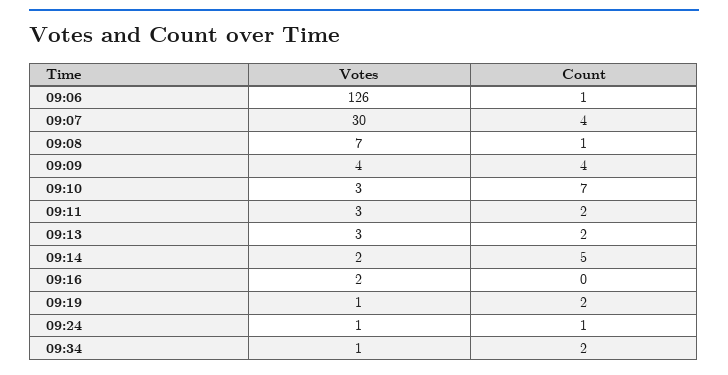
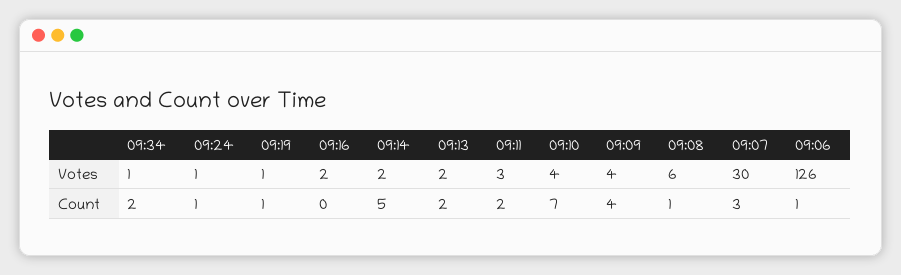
  {
    "Votes": {
      "09:06": 126,
      "09:07": 30,
-     "09:08": 7,
+     "09:08": 6,
      "09:09": 4,
-     "09:10": 3,
+     "09:10": 4,
      "09:11": 3,
-     "09:13": 3,
+     "09:13": 2,
      "09:14": 2,
      "09:16": 2,
      "09:19": 1,
      "09:24": 1,
      "09:34": 1
    },
    "Count": {
      "09:06": 1,
-     "09:07": 4,
+     "09:07": 3,
      "09:08": 1,
      "09:09": 4,
      "09:10": 7,
      "09:11": 2,
      "09:13": 2,
      "09:14": 5,
      "09:16": 0,
-     "09:19": 2,
+     "09:19": 1,
      "09:24": 1,
      "09:34": 2
    }
  }

